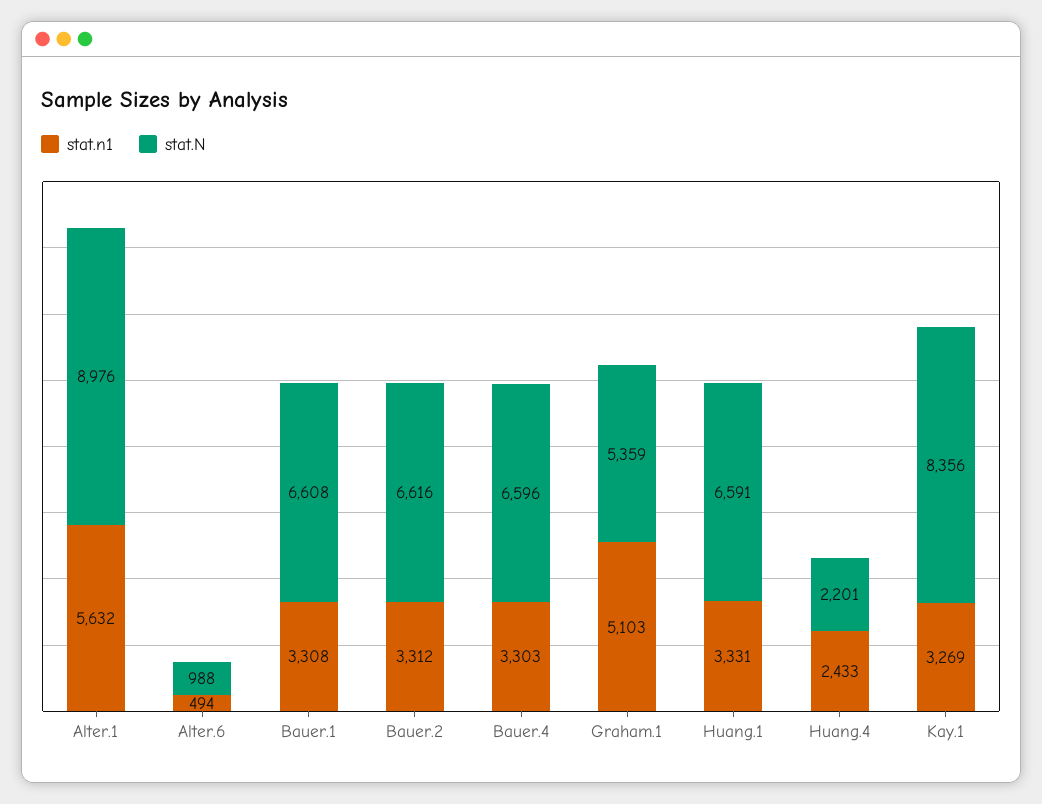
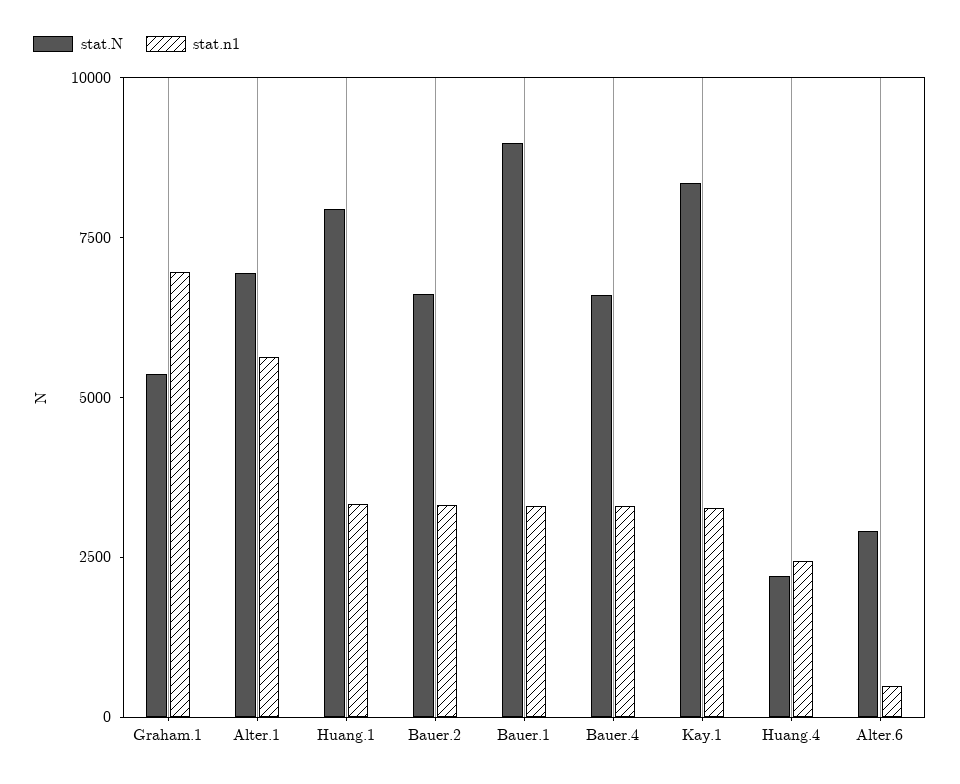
  {
    "stat.n1": {
      "Alter.1": 5632,
      "Alter.6": 494,
      "Bauer.1": 3308,
      "Bauer.2": 3312,
      "Bauer.4": 3303,
-     "Graham.1": 5103,
+     "Graham.1": 7000,
      "Huang.1": 3331,
      "Huang.4": 2433,
      "Kay.1": 3269
    },
    "stat.N": {
-     "Alter.1": 8976,
+     "Alter.1": 7000,
-     "Alter.6": 988,
+     "Alter.6": 3000,
-     "Bauer.1": 6608,
+     "Bauer.1": 9000,
      "Bauer.2": 6616,
      "Bauer.4": 6596,
      "Graham.1": 5359,
-     "Huang.1": 6591,
+     "Huang.1": 8000,
      "Huang.4": 2201,
      "Kay.1": 8356
    }
  }

